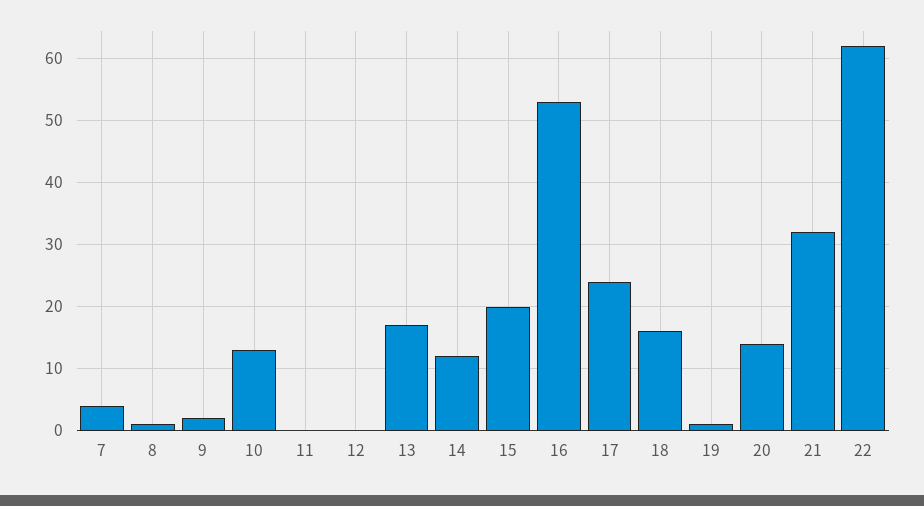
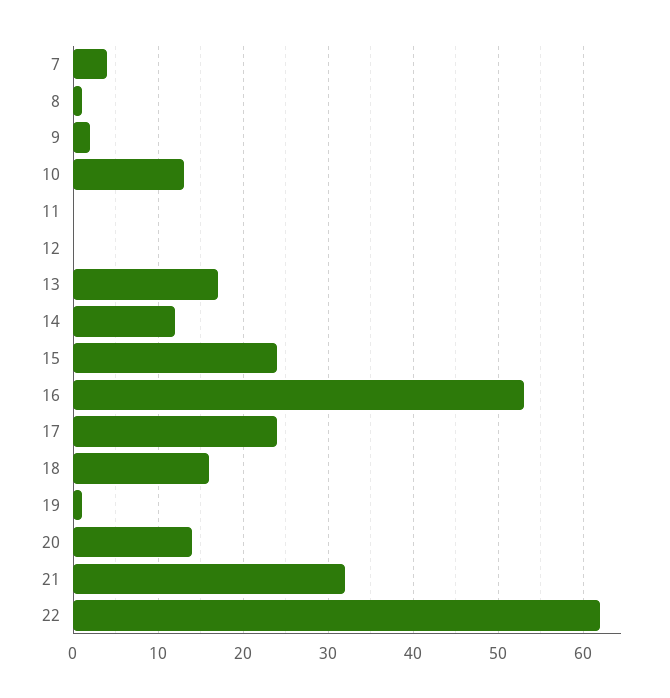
  {
    "7": 4,
    "8": 1,
    "9": 2,
    "10": 13,
    "11": 0,
    "12": 0,
    "13": 17,
    "14": 12,
-   "15": 20,
+   "15": 24,
    "16": 53,
    "17": 24,
    "18": 16,
    "19": 1,
    "20": 14,
    "21": 32,
    "22": 62
  }

